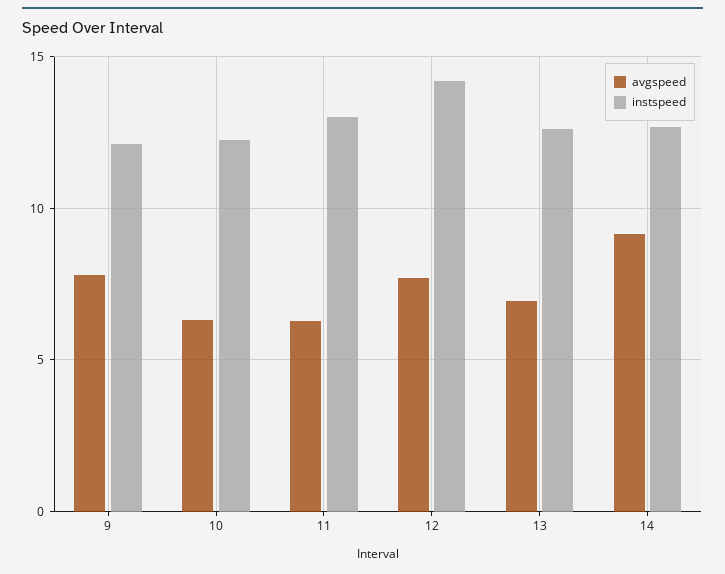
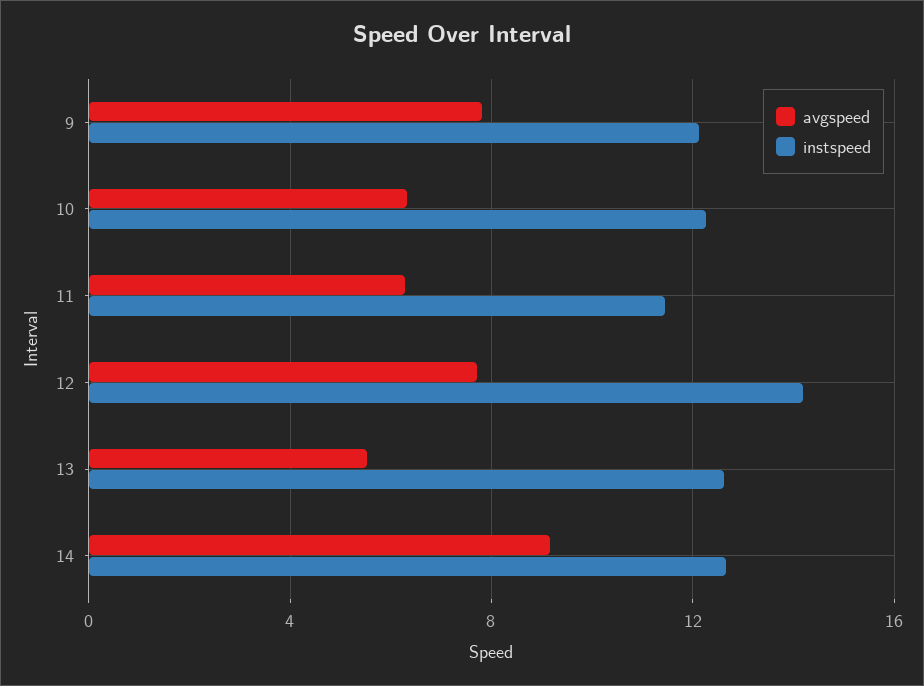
  {
    "avgspeed": {
      "9": 8,
      "10": 6.5,
      "11": 6.5,
      "12": 7.5,
-     "13": 7,
+     "13": 5.5,
      "14": 9
    },
    "instspeed": {
      "9": 12,
      "10": 12.5,
-     "11": 13,
+     "11": 11.5,
      "12": 14,
      "13": 12.5,
      "14": 12.5
    }
  }

